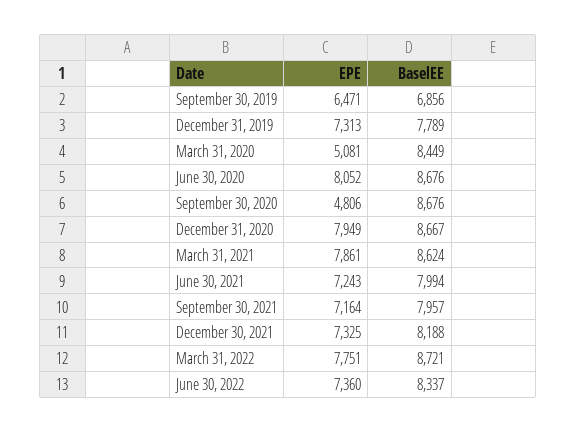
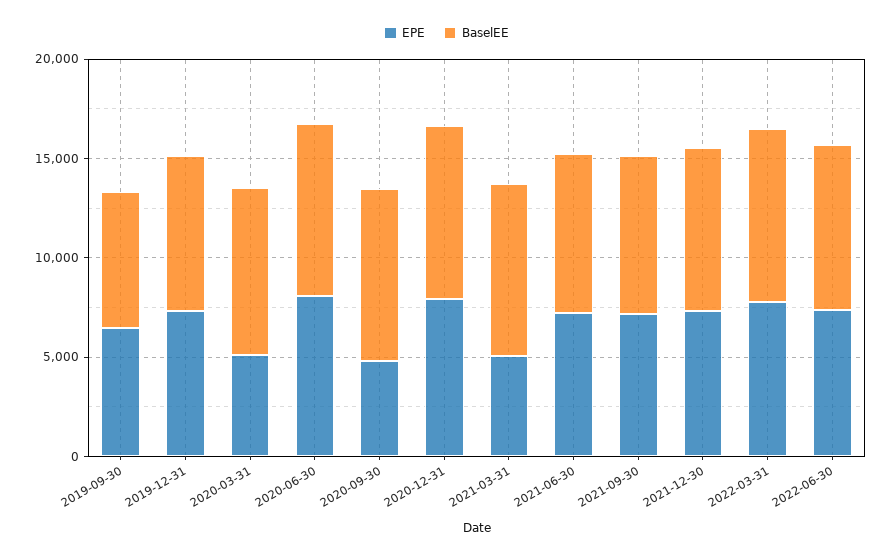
  {
    "EPE": {
      "September 30, 2019": 6471,
      "December 31, 2019": 7313,
      "March 31, 2020": 5081,
      "June 30, 2020": 8052,
      "September 30, 2020": 4806,
      "December 31, 2020": 7949,
-     "March 31, 2021": 7861,
+     "March 31, 2021": 5000,
      "June 30, 2021": 7243,
      "September 30, 2021": 7164,
      "December 30, 2021": 7325,
      "March 31, 2022": 7751,
      "June 30, 2022": 7360
    },
    "BaselEE": {
      "September 30, 2019": 6856,
      "December 31, 2019": 7789,
      "March 31, 2020": 8449,
      "June 30, 2020": 8676,
      "September 30, 2020": 8676,
      "December 31, 2020": 8667,
      "March 31, 2021": 8624,
      "June 30, 2021": 7994,
      "September 30, 2021": 7957,
      "December 30, 2021": 8188,
      "March 31, 2022": 8721,
      "June 30, 2022": 8337
    }
  }

